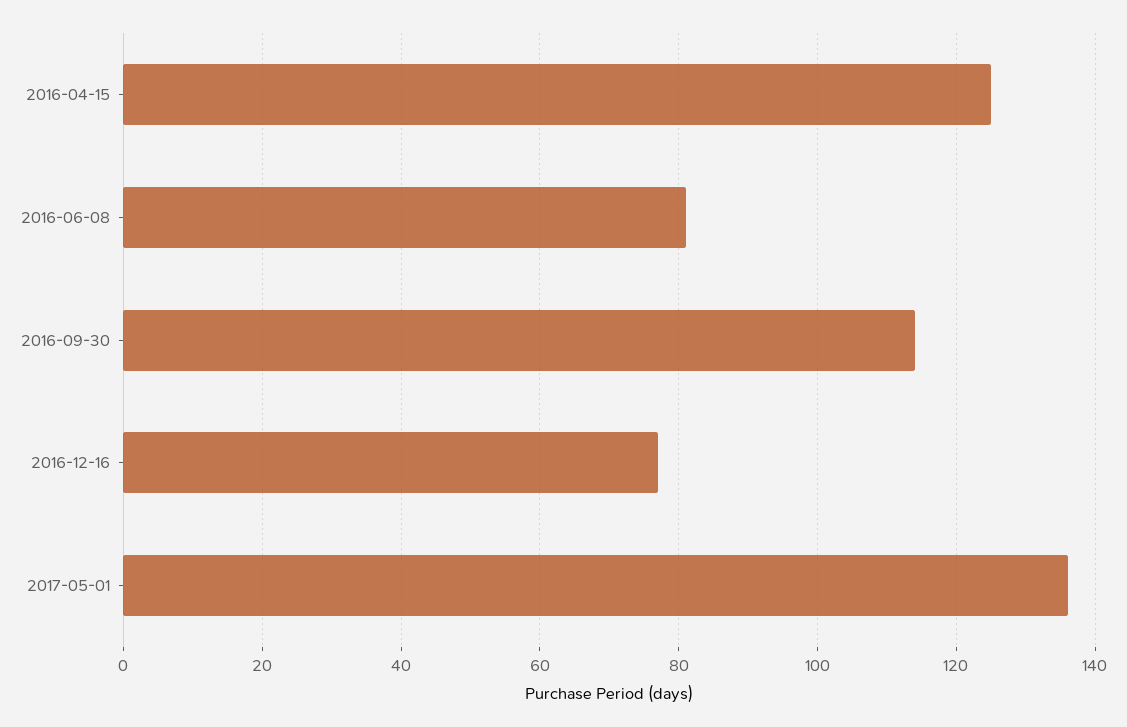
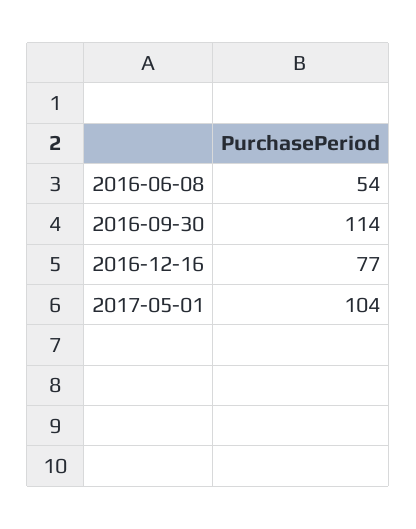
  {
-   "2016-04-15": 125,
-   "2016-06-08": 80,
+   "2016-06-08": 54,
    "2016-09-30": 114,
    "2016-12-16": 77,
-   "2017-05-01": 135
+   "2017-05-01": 104
  }

